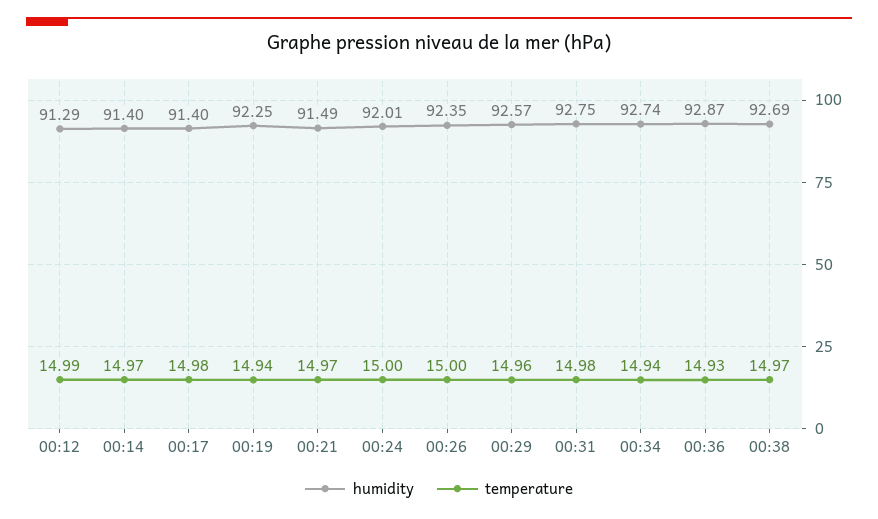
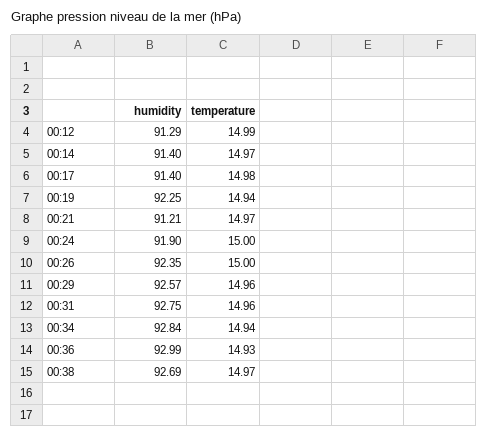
  {
    "humidity": {
      "00:12": 91.29,
      "00:14": 91.4,
      "00:17": 91.4,
      "00:19": 92.25,
-     "00:21": 91.49,
+     "00:21": 91.21,
-     "00:24": 92.01,
+     "00:24": 91.9,
      "00:26": 92.35,
      "00:29": 92.57,
      "00:31": 92.75,
-     "00:34": 92.74,
+     "00:34": 92.84,
-     "00:36": 92.87,
+     "00:36": 92.99,
      "00:38": 92.69
    },
    "temperature": {
      "00:12": 14.99,
      "00:14": 14.97,
      "00:17": 14.98,
      "00:19": 14.94,
      "00:21": 14.97,
      "00:24": 15,
      "00:26": 15,
      "00:29": 14.96,
-     "00:31": 14.98,
+     "00:31": 14.96,
      "00:34": 14.94,
      "00:36": 14.93,
      "00:38": 14.97
    }
  }

